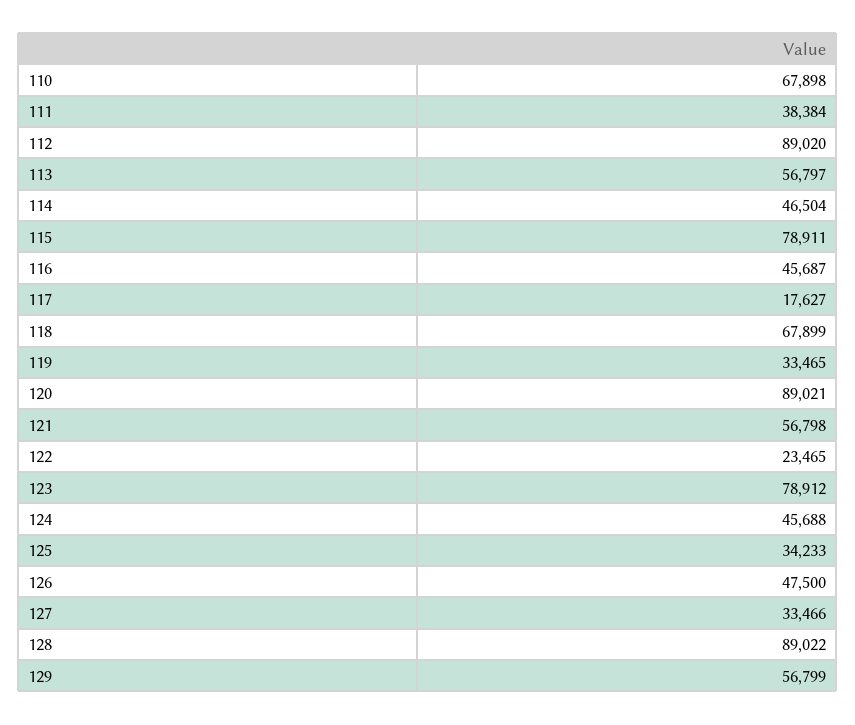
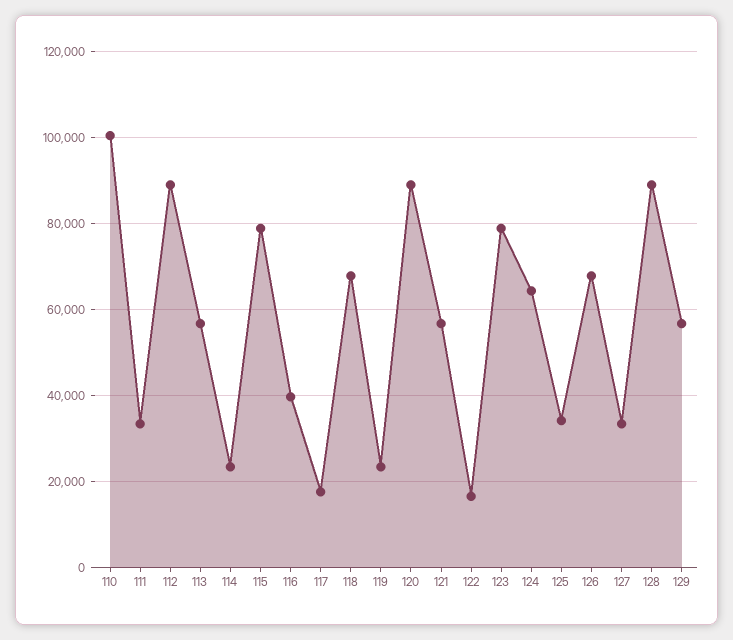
  {
-   "110": 67898,
+   "110": 100000,
-   "111": 38384,
+   "111": 34000,
    "112": 89020,
    "113": 56797,
-   "114": 46504,
+   "114": 24000,
    "115": 78911,
-   "116": 45687,
+   "116": 40000,
    "117": 17627,
    "118": 67899,
-   "119": 33465,
+   "119": 24000,
    "120": 89021,
    "121": 56798,
-   "122": 23465,
+   "122": 16000,
    "123": 78912,
-   "124": 45688,
+   "124": 64000,
    "125": 34233,
-   "126": 47500,
+   "126": 68000,
    "127": 33466,
    "128": 89022,
    "129": 56799
  }

